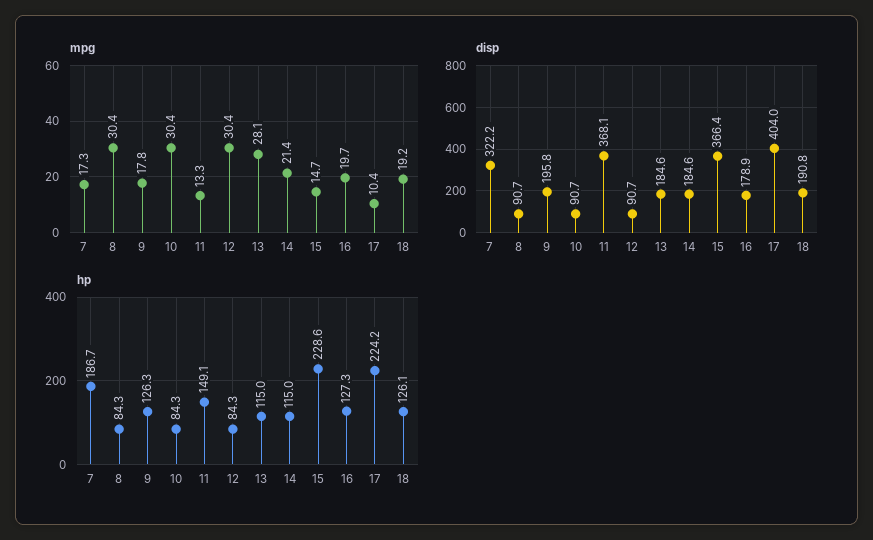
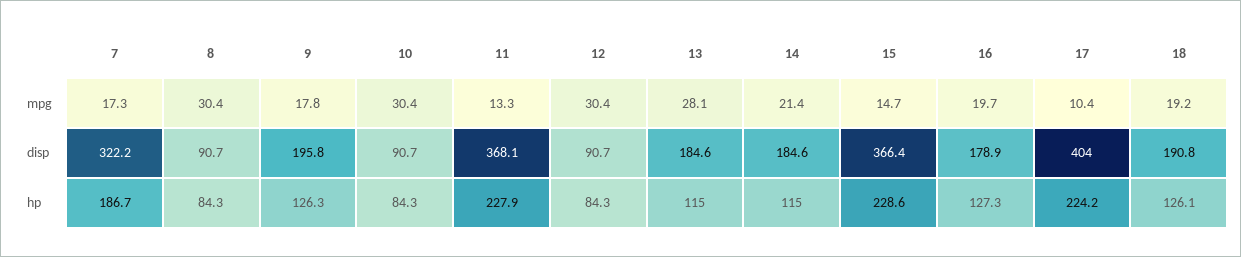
  {
    "mpg": {
      "7": 17.3,
      "8": 30.4,
      "9": 17.8,
      "10": 30.4,
      "11": 13.3,
      "12": 30.4,
      "13": 28.1,
      "14": 21.4,
      "15": 14.7,
      "16": 19.7,
      "17": 10.4,
      "18": 19.2
    },
    "disp": {
      "7": 322.2,
      "8": 90.7,
      "9": 195.8,
      "10": 90.7,
      "11": 368.1,
      "12": 90.7,
      "13": 184.6,
      "14": 184.6,
      "15": 366.4,
      "16": 178.9,
      "17": 404,
      "18": 190.8
    },
    "hp": {
      "7": 186.7,
      "8": 84.3,
      "9": 126.3,
      "10": 84.3,
-     "11": 149.1,
+     "11": 227.9,
      "12": 84.3,
      "13": 115,
      "14": 115,
      "15": 228.6,
      "16": 127.3,
      "17": 224.2,
      "18": 126.1
    }
  }

